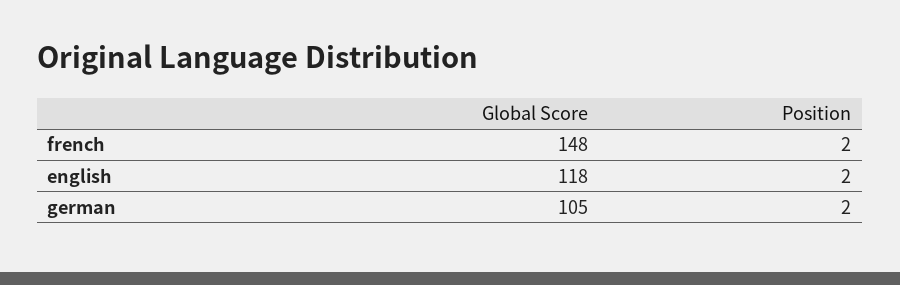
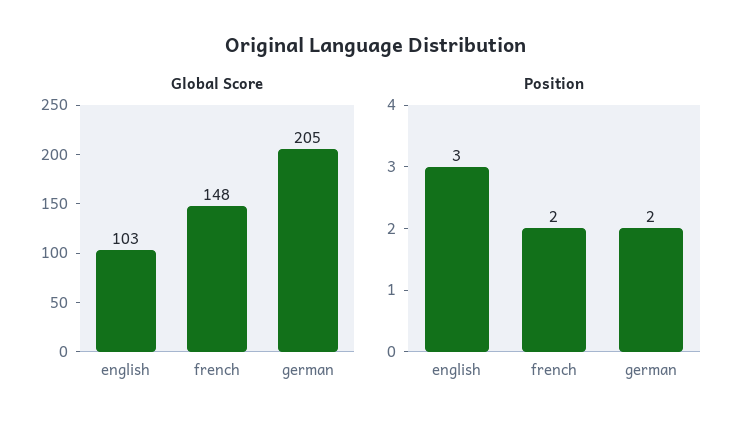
  {
    "Global Score": {
      "french": 148,
-     "english": 118,
+     "english": 103,
-     "german": 105
+     "german": 205
    },
    "Position": {
      "french": 2,
-     "english": 2,
+     "english": 3,
      "german": 2
    }
  }

